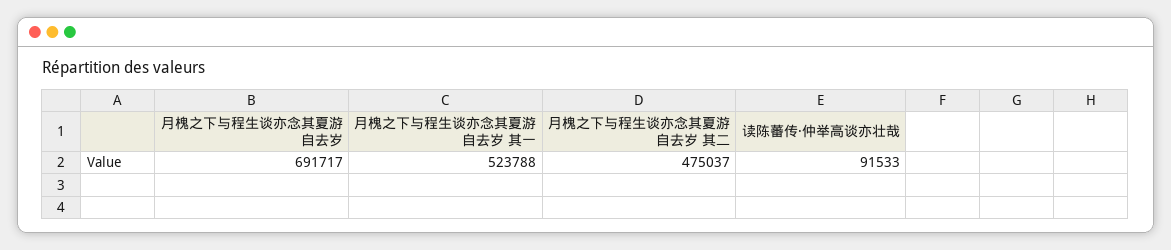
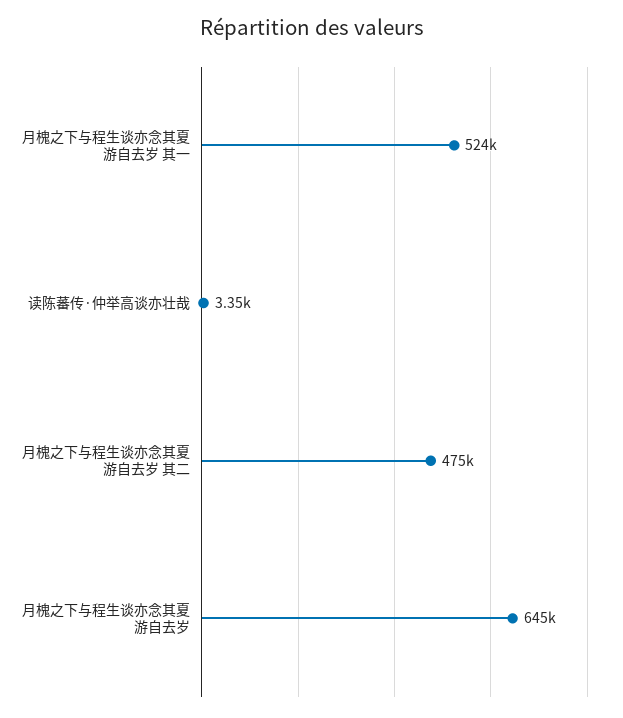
  {
-   "月槐之下与程生谈亦念其夏游自去岁": 691717,
+   "月槐之下与程生谈亦念其夏游自去岁": 645000,
    "月槐之下与程生谈亦念其夏游自去岁 其一": 523788,
    "月槐之下与程生谈亦念其夏游自去岁 其二": 475037,
-   "读陈蕃传·仲举高谈亦壮哉": 91533
+   "读陈蕃传·仲举高谈亦壮哉": 3350
  }

